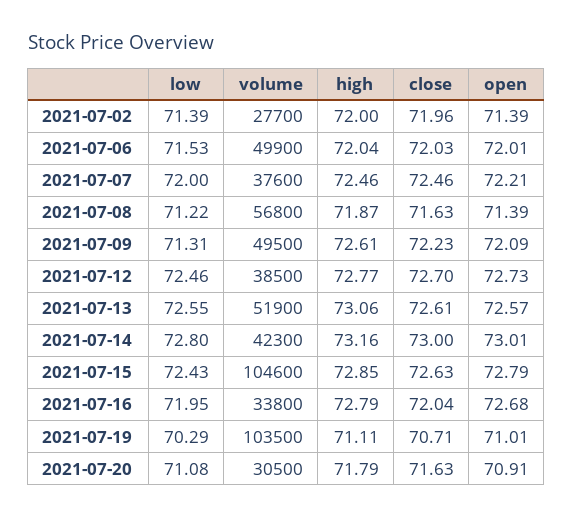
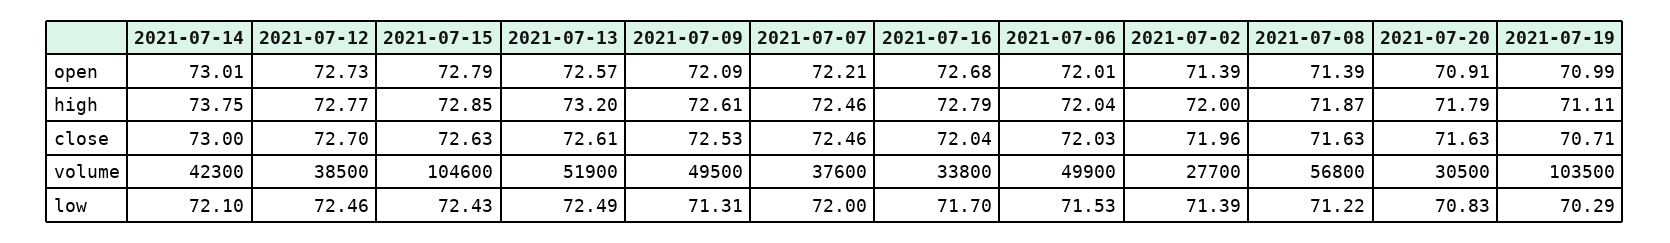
  {
    "low": {
      "2021-07-02": 71.39,
      "2021-07-06": 71.53,
      "2021-07-07": 72,
      "2021-07-08": 71.22,
      "2021-07-09": 71.31,
      "2021-07-12": 72.46,
-     "2021-07-13": 72.55,
+     "2021-07-13": 72.49,
-     "2021-07-14": 72.8,
+     "2021-07-14": 72.1,
      "2021-07-15": 72.43,
-     "2021-07-16": 71.95,
+     "2021-07-16": 71.7,
      "2021-07-19": 70.29,
-     "2021-07-20": 71.08
+     "2021-07-20": 70.83
    },
    "volume": {
      "2021-07-02": 27700,
      "2021-07-06": 49900,
      "2021-07-07": 37600,
      "2021-07-08": 56800,
      "2021-07-09": 49500,
      "2021-07-12": 38500,
      "2021-07-13": 51900,
      "2021-07-14": 42300,
      "2021-07-15": 104600,
      "2021-07-16": 33800,
      "2021-07-19": 103500,
      "2021-07-20": 30500
    },
    "high": {
      "2021-07-02": 72,
      "2021-07-06": 72.04,
      "2021-07-07": 72.46,
      "2021-07-08": 71.87,
      "2021-07-09": 72.61,
      "2021-07-12": 72.77,
-     "2021-07-13": 73.06,
+     "2021-07-13": 73.2,
-     "2021-07-14": 73.16,
+     "2021-07-14": 73.75,
      "2021-07-15": 72.85,
      "2021-07-16": 72.79,
      "2021-07-19": 71.11,
      "2021-07-20": 71.79
    },
    "close": {
      "2021-07-02": 71.96,
      "2021-07-06": 72.03,
      "2021-07-07": 72.46,
      "2021-07-08": 71.63,
-     "2021-07-09": 72.23,
+     "2021-07-09": 72.53,
      "2021-07-12": 72.7,
      "2021-07-13": 72.61,
      "2021-07-14": 73,
      "2021-07-15": 72.63,
      "2021-07-16": 72.04,
      "2021-07-19": 70.71,
      "2021-07-20": 71.63
    },
    "open": {
      "2021-07-02": 71.39,
      "2021-07-06": 72.01,
      "2021-07-07": 72.21,
      "2021-07-08": 71.39,
      "2021-07-09": 72.09,
      "2021-07-12": 72.73,
      "2021-07-13": 72.57,
      "2021-07-14": 73.01,
      "2021-07-15": 72.79,
      "2021-07-16": 72.68,
-     "2021-07-19": 71.01,
+     "2021-07-19": 70.99,
      "2021-07-20": 70.91
    }
  }

